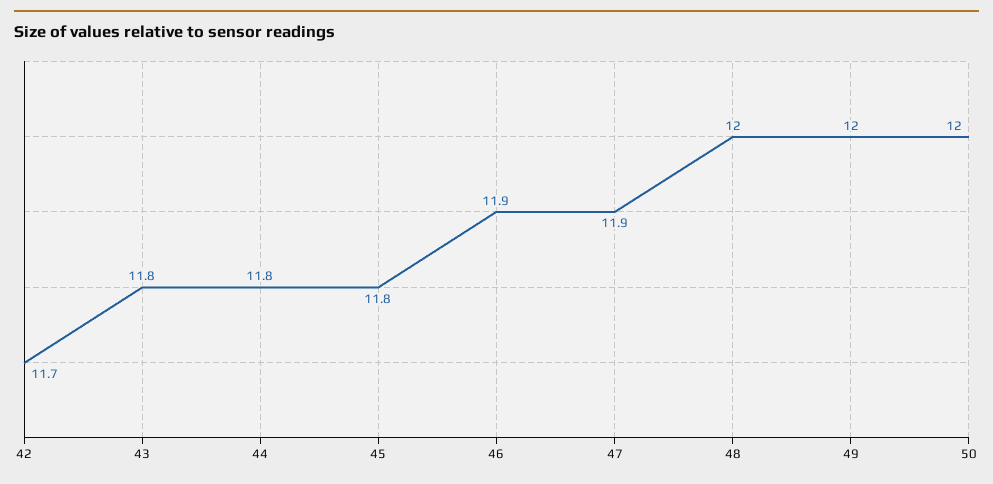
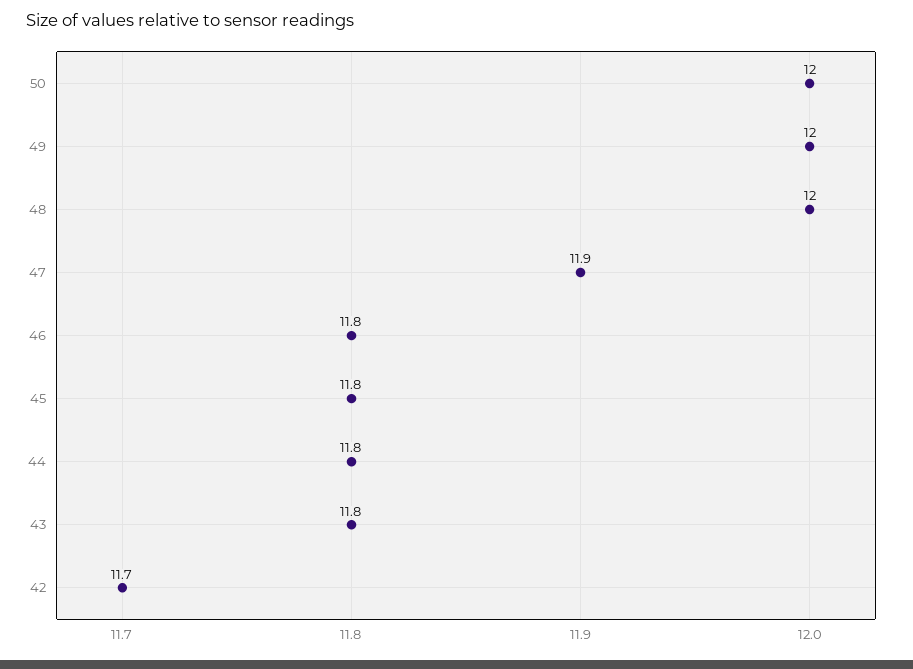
  {
    "42": 11.7,
    "43": 11.8,
    "44": 11.8,
    "45": 11.8,
-   "46": 11.9,
+   "46": 11.8,
    "47": 11.9,
    "48": 12,
    "49": 12,
    "50": 12
  }

